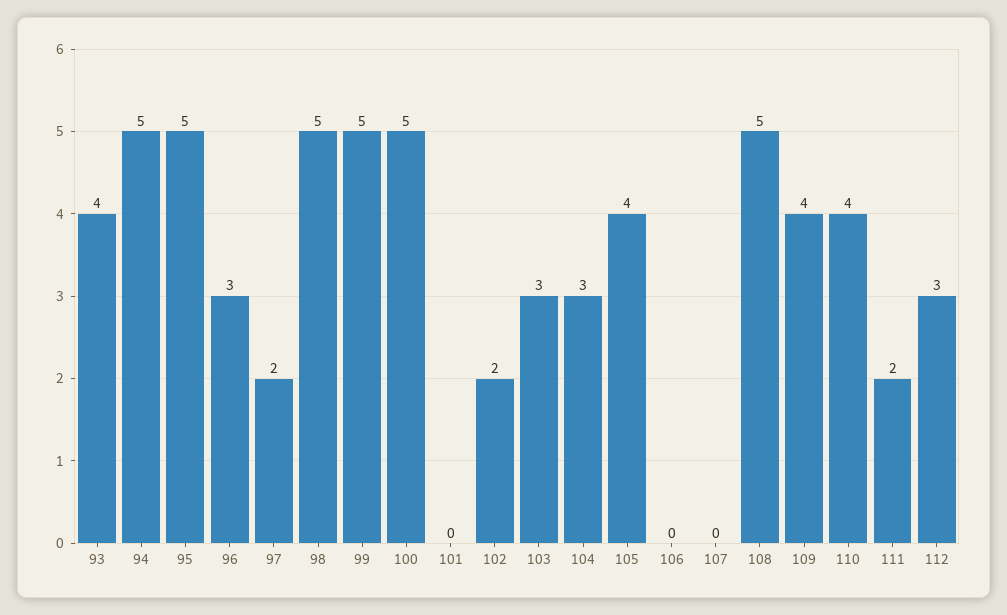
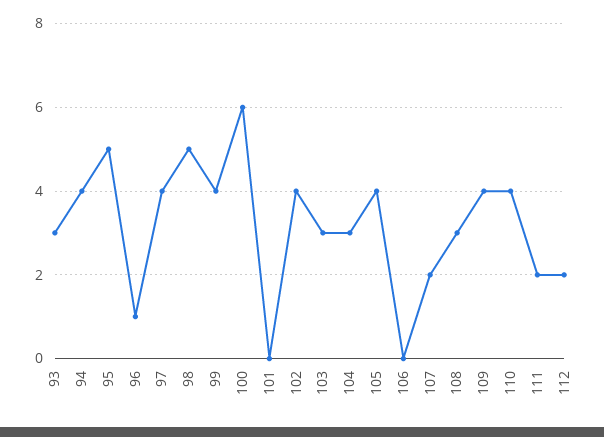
  {
-   "93": 4,
+   "93": 3,
-   "94": 5,
+   "94": 4,
    "95": 5,
-   "96": 3,
+   "96": 1,
-   "97": 2,
+   "97": 4,
    "98": 5,
-   "99": 5,
+   "99": 4,
-   "100": 5,
+   "100": 6,
    "101": 0,
-   "102": 2,
+   "102": 4,
    "103": 3,
    "104": 3,
    "105": 4,
    "106": 0,
-   "107": 0,
+   "107": 2,
-   "108": 5,
+   "108": 3,
    "109": 4,
    "110": 4,
    "111": 2,
-   "112": 3
+   "112": 2
  }

